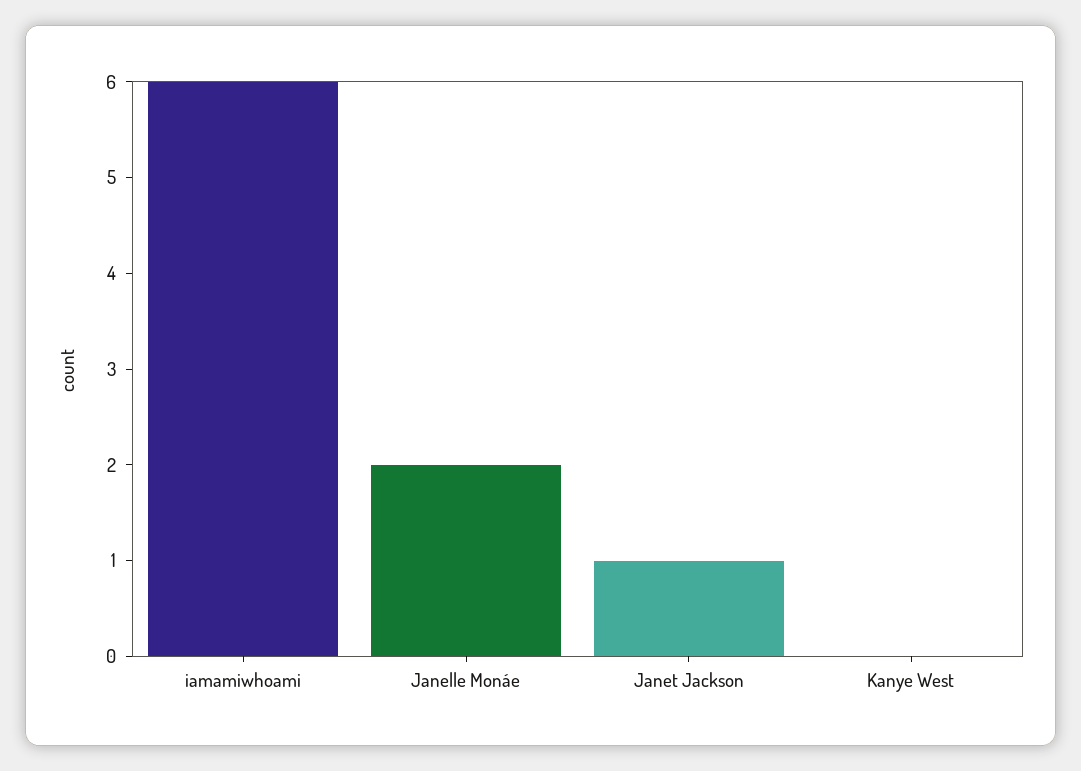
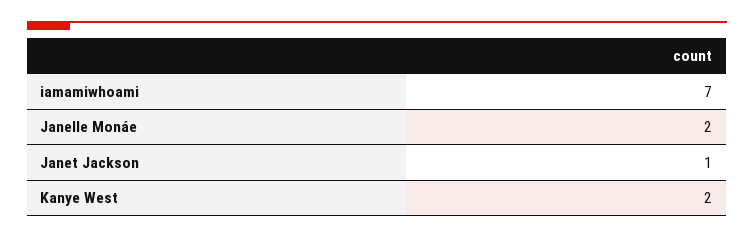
  {
-   "iamamiwhoami": 6,
+   "iamamiwhoami": 7,
    "Janelle Monáe": 2,
    "Janet Jackson": 1,
-   "Kanye West": 0
+   "Kanye West": 2
  }

